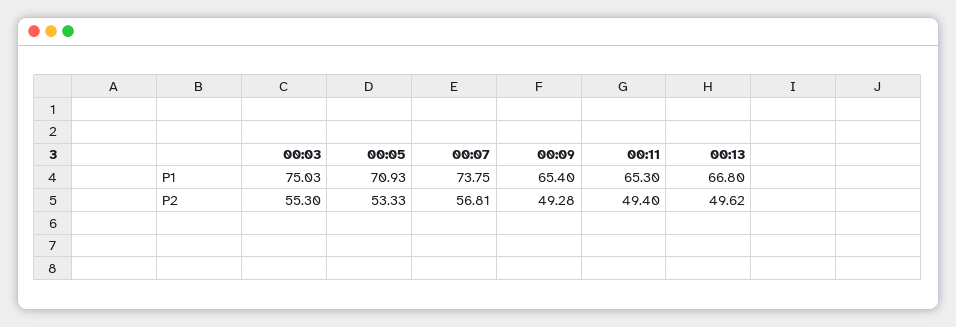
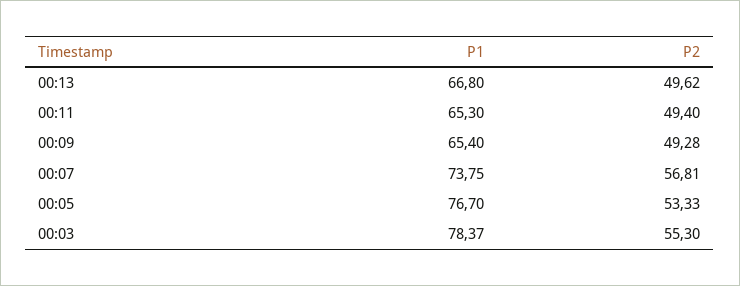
  {
    "00:03": {
-     "P1": 75.03,
+     "P1": 78.37,
      "P2": 55.3
    },
    "00:05": {
-     "P1": 70.93,
+     "P1": 76.7,
      "P2": 53.33
    },
    "00:07": {
      "P1": 73.75,
      "P2": 56.81
    },
    "00:09": {
      "P1": 65.4,
      "P2": 49.28
    },
    "00:11": {
      "P1": 65.3,
      "P2": 49.4
    },
    "00:13": {
      "P1": 66.8,
      "P2": 49.62
    }
  }

